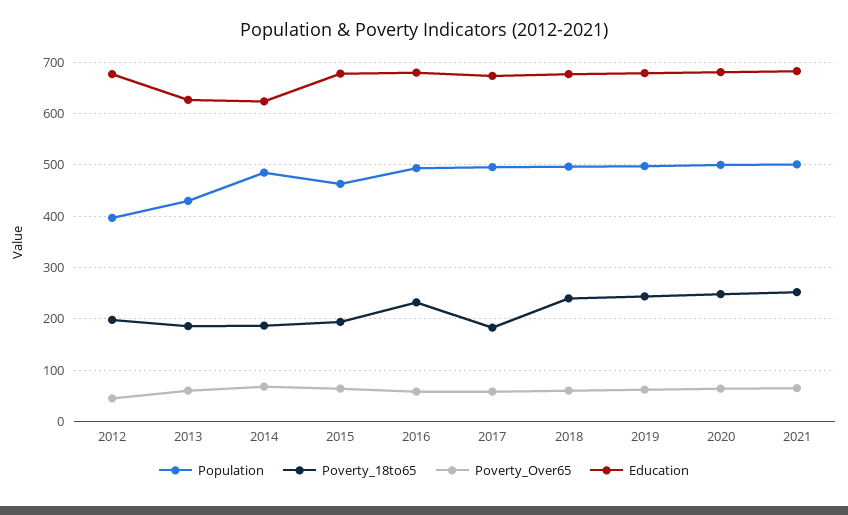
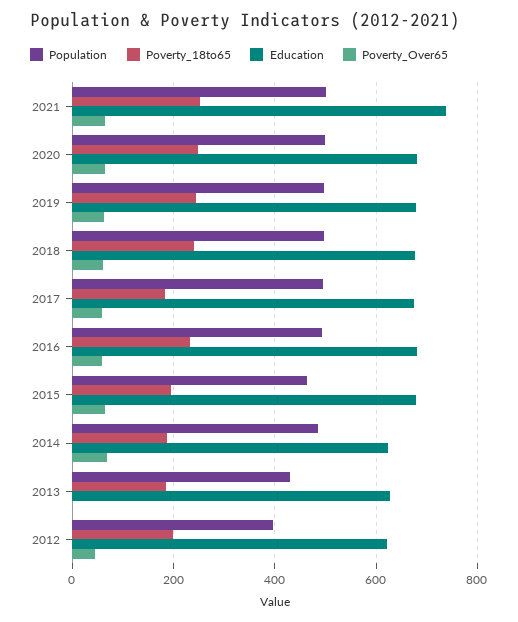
  {
    "Population": {
      "2012": 400,
      "2013": 440,
      "2014": 480,
      "2015": 460,
      "2016": 500,
      "2017": 500,
      "2018": 500,
      "2019": 500,
      "2020": 500,
      "2021": 500
    },
    "Poverty_18to65": {
      "2012": 200,
      "2013": 180,
      "2014": 180,
      "2015": 200,
      "2016": 240,
      "2017": 180,
      "2018": 240,
      "2019": 240,
      "2020": 240,
      "2021": 260
    },
    "Poverty_Over65": {
      "2012": 40,
-     "2013": 60,
+     "2013": 0,
      "2014": 60,
      "2015": 60,
      "2016": 60,
      "2017": 60,
      "2018": 60,
      "2019": 60,
      "2020": 60,
      "2021": 60
    },
    "Education": {
-     "2012": 680,
+     "2012": 620,
      "2013": 620,
      "2014": 620,
      "2015": 680,
      "2016": 680,
      "2017": 680,
      "2018": 680,
      "2019": 680,
      "2020": 680,
-     "2021": 680
+     "2021": 740
    }
  }

